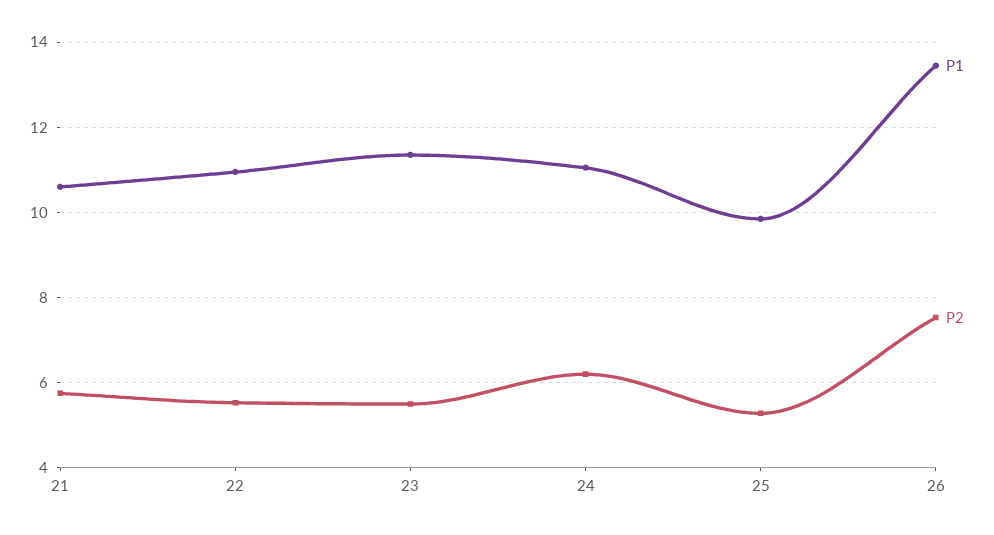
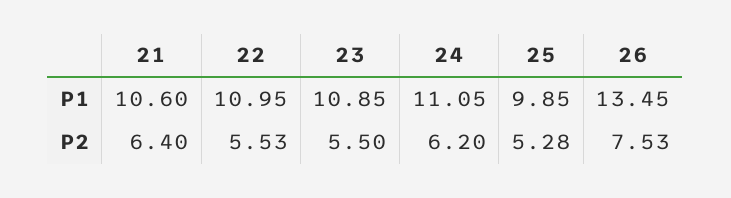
  {
    "P1": {
      "21": 10.6,
      "22": 10.95,
-     "23": 11.4,
+     "23": 10.85,
      "24": 11.05,
      "25": 9.85,
      "26": 13.45
    },
    "P2": {
-     "21": 5.8,
+     "21": 6.4,
      "22": 5.53,
      "23": 5.5,
      "24": 6.2,
      "25": 5.28,
      "26": 7.53
    }
  }

